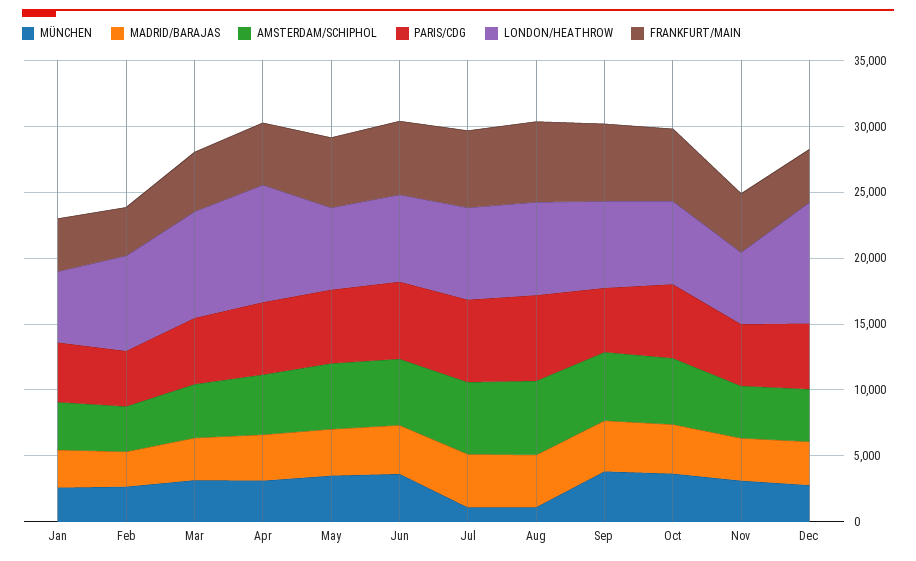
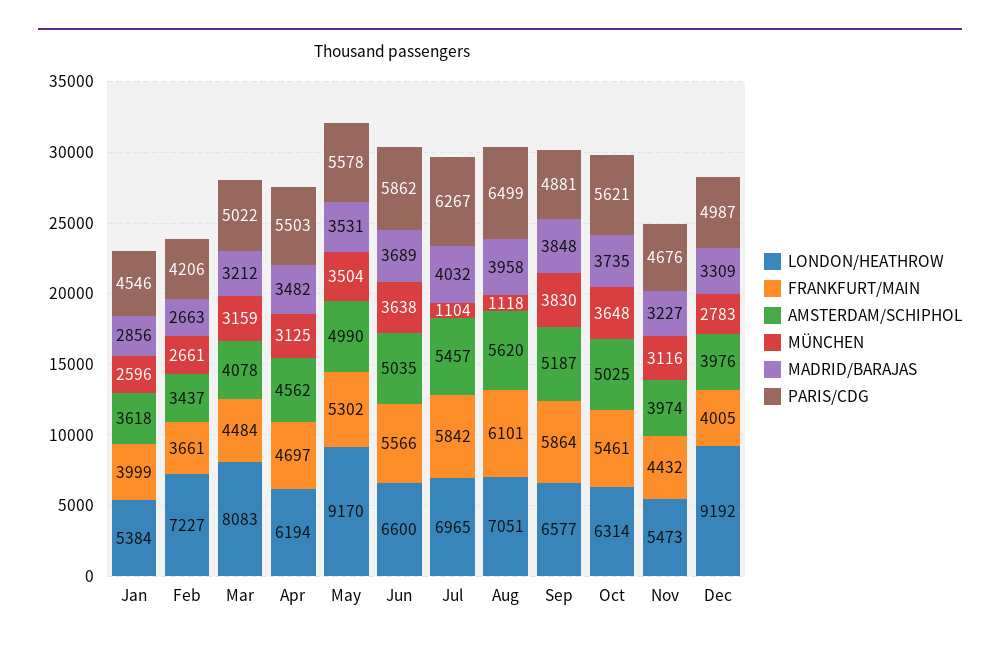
  {
    "MÜNCHEN": {
      "Jan": 2596,
      "Feb": 2661,
      "Mar": 3159,
      "Apr": 3125,
      "May": 3504,
      "Jun": 3638,
      "Jul": 1104,
      "Aug": 1118,
      "Sep": 3830,
      "Oct": 3648,
      "Nov": 3116,
      "Dec": 2783
    },
    "MADRID/BARAJAS": {
      "Jan": 2856,
      "Feb": 2663,
      "Mar": 3212,
      "Apr": 3482,
      "May": 3531,
      "Jun": 3689,
      "Jul": 4032,
      "Aug": 3958,
      "Sep": 3848,
      "Oct": 3735,
      "Nov": 3227,
      "Dec": 3309
    },
    "AMSTERDAM/SCHIPHOL": {
      "Jan": 3618,
      "Feb": 3437,
      "Mar": 4078,
      "Apr": 4562,
      "May": 4990,
      "Jun": 5035,
      "Jul": 5457,
      "Aug": 5620,
      "Sep": 5187,
      "Oct": 5025,
      "Nov": 3974,
      "Dec": 3976
    },
    "PARIS/CDG": {
      "Jan": 4546,
      "Feb": 4206,
      "Mar": 5022,
      "Apr": 5503,
      "May": 5578,
      "Jun": 5862,
      "Jul": 6267,
      "Aug": 6499,
      "Sep": 4881,
      "Oct": 5621,
      "Nov": 4676,
      "Dec": 4987
    },
    "LONDON/HEATHROW": {
      "Jan": 5384,
      "Feb": 7227,
      "Mar": 8083,
-     "Apr": 9000,
+     "Apr": 6194,
-     "May": 6000,
+     "May": 9170,
      "Jun": 6600,
      "Jul": 6965,
      "Aug": 7051,
      "Sep": 6577,
      "Oct": 6314,
      "Nov": 5473,
      "Dec": 9192
    },
    "FRANKFURT/MAIN": {
      "Jan": 3999,
      "Feb": 3661,
      "Mar": 4484,
      "Apr": 4697,
      "May": 5302,
      "Jun": 5566,
      "Jul": 5842,
      "Aug": 6101,
      "Sep": 5864,
      "Oct": 5461,
      "Nov": 4432,
      "Dec": 4005
    }
  }

